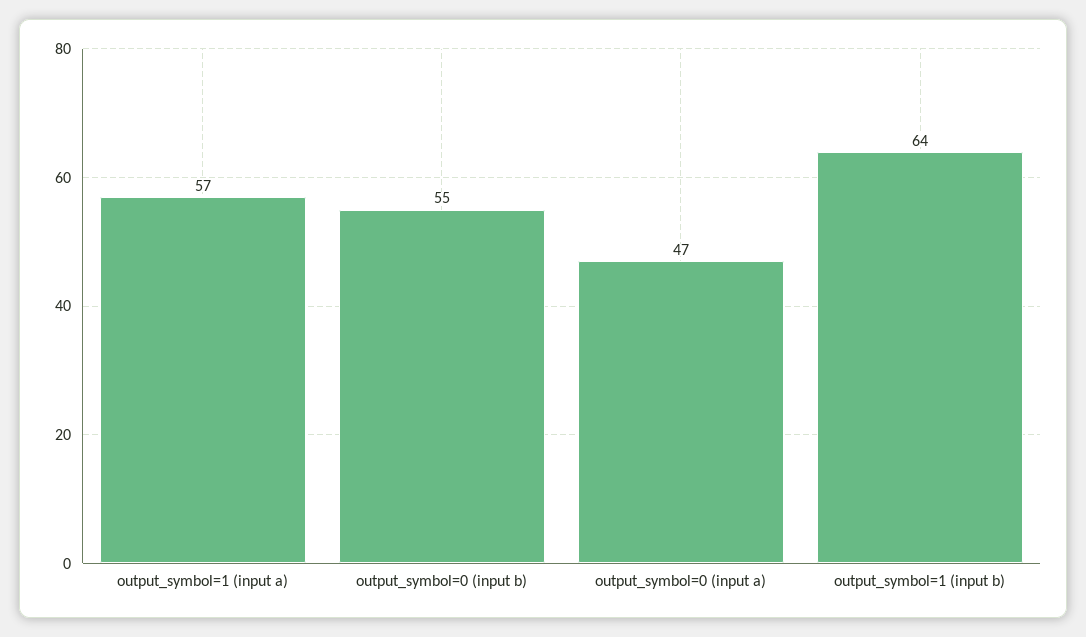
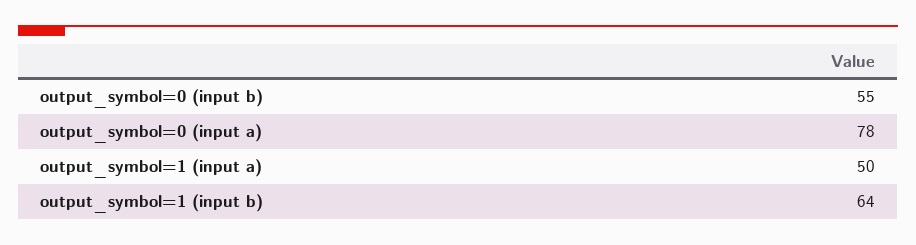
  {
-   "output_symbol=1 (input a)": 57,
+   "output_symbol=1 (input a)": 50,
    "output_symbol=0 (input b)": 55,
-   "output_symbol=0 (input a)": 47,
+   "output_symbol=0 (input a)": 78,
    "output_symbol=1 (input b)": 64
  }

